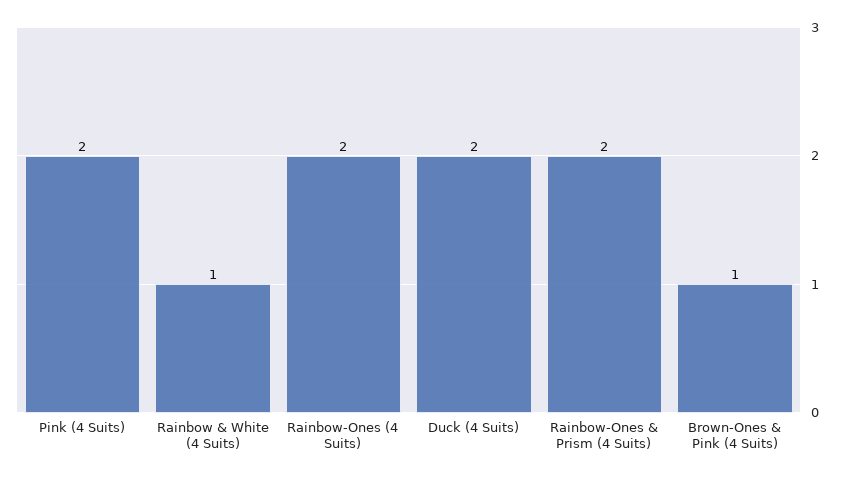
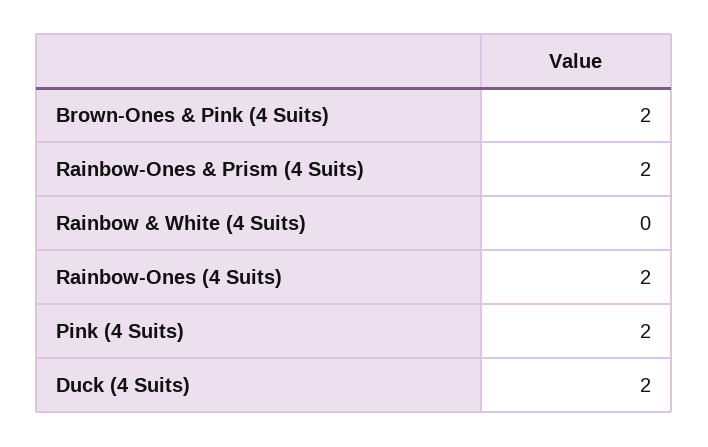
  {
    "Pink (4 Suits)": 2,
-   "Rainbow & White (4 Suits)": 1,
+   "Rainbow & White (4 Suits)": 0,
    "Rainbow-Ones (4 Suits)": 2,
    "Duck (4 Suits)": 2,
    "Rainbow-Ones & Prism (4 Suits)": 2,
-   "Brown-Ones & Pink (4 Suits)": 1
+   "Brown-Ones & Pink (4 Suits)": 2
  }

